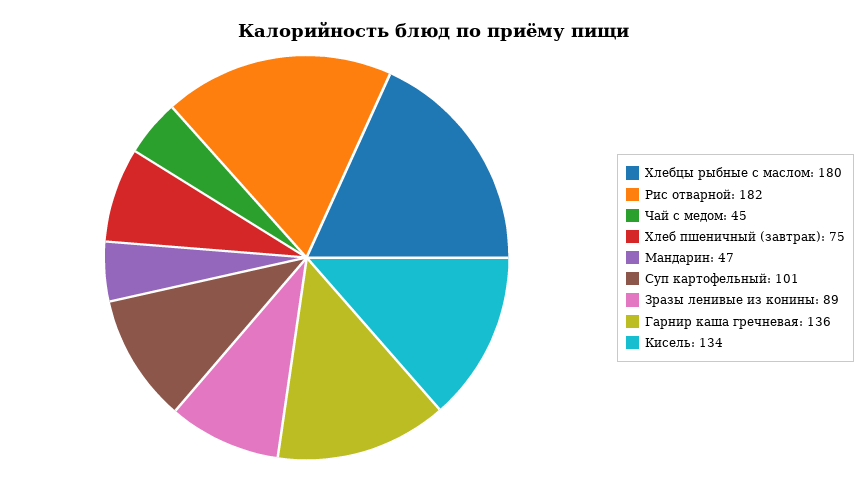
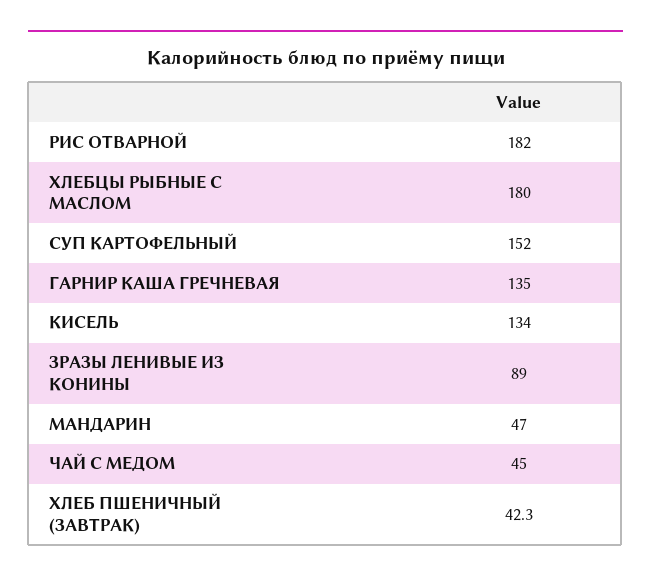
  {
    "Хлебцы рыбные с маслом": 180,
    "Рис отварной": 182,
    "Чай с медом": 45,
-   "Хлеб пшеничный (завтрак)": 75,
+   "Хлеб пшеничный (завтрак)": 42.3,
    "Мандарин": 47,
-   "Суп картофельный": 101,
+   "Суп картофельный": 152,
    "Зразы ленивые из конины": 89,
-   "Гарнир каша гречневая": 136,
+   "Гарнир каша гречневая": 135,
    "Кисель": 134
  }

